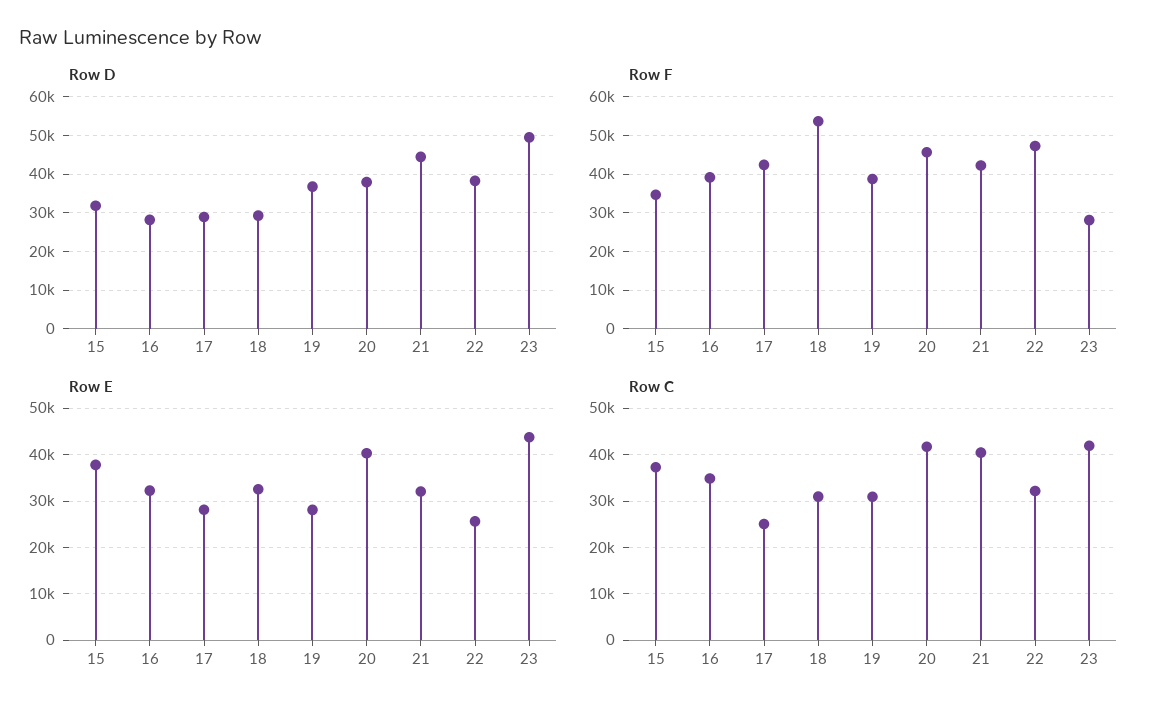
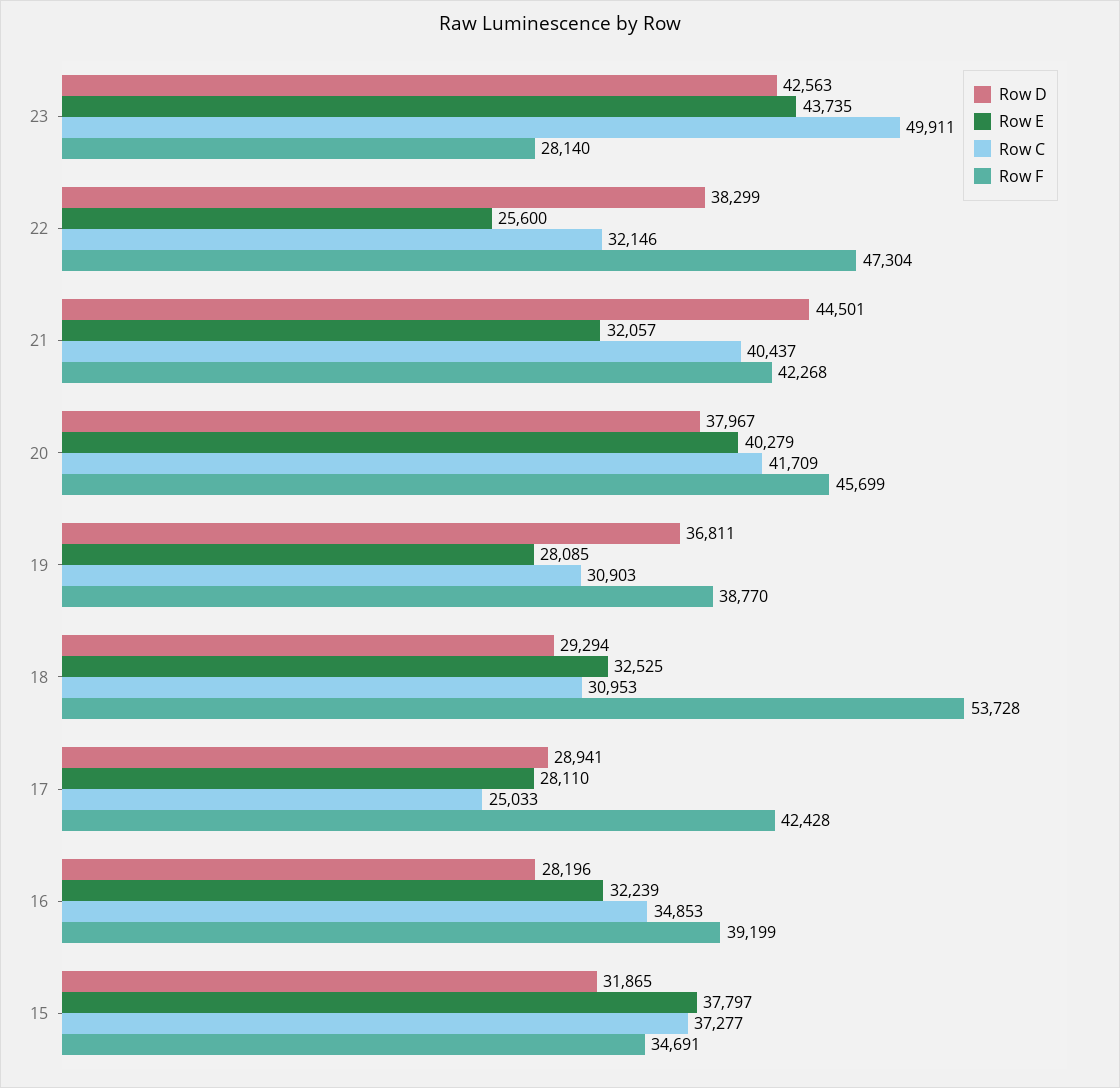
  {
    "Row D": {
      "15": 31865,
      "16": 28196,
      "17": 28941,
      "18": 29294,
      "19": 36811,
      "20": 37967,
      "21": 44501,
      "22": 38299,
-     "23": 50000
+     "23": 42563
    },
    "Row F": {
      "15": 34691,
      "16": 39199,
      "17": 42428,
      "18": 53728,
      "19": 38770,
      "20": 45699,
      "21": 42268,
      "22": 47304,
      "23": 28140
    },
    "Row E": {
      "15": 37797,
      "16": 32239,
      "17": 28110,
      "18": 32525,
      "19": 28085,
      "20": 40279,
      "21": 32057,
      "22": 25600,
      "23": 43735
    },
    "Row C": {
      "15": 37277,
      "16": 34853,
      "17": 25033,
      "18": 30953,
      "19": 30903,
      "20": 41709,
      "21": 40437,
      "22": 32146,
-     "23": 42000
+     "23": 49911
    }
  }

